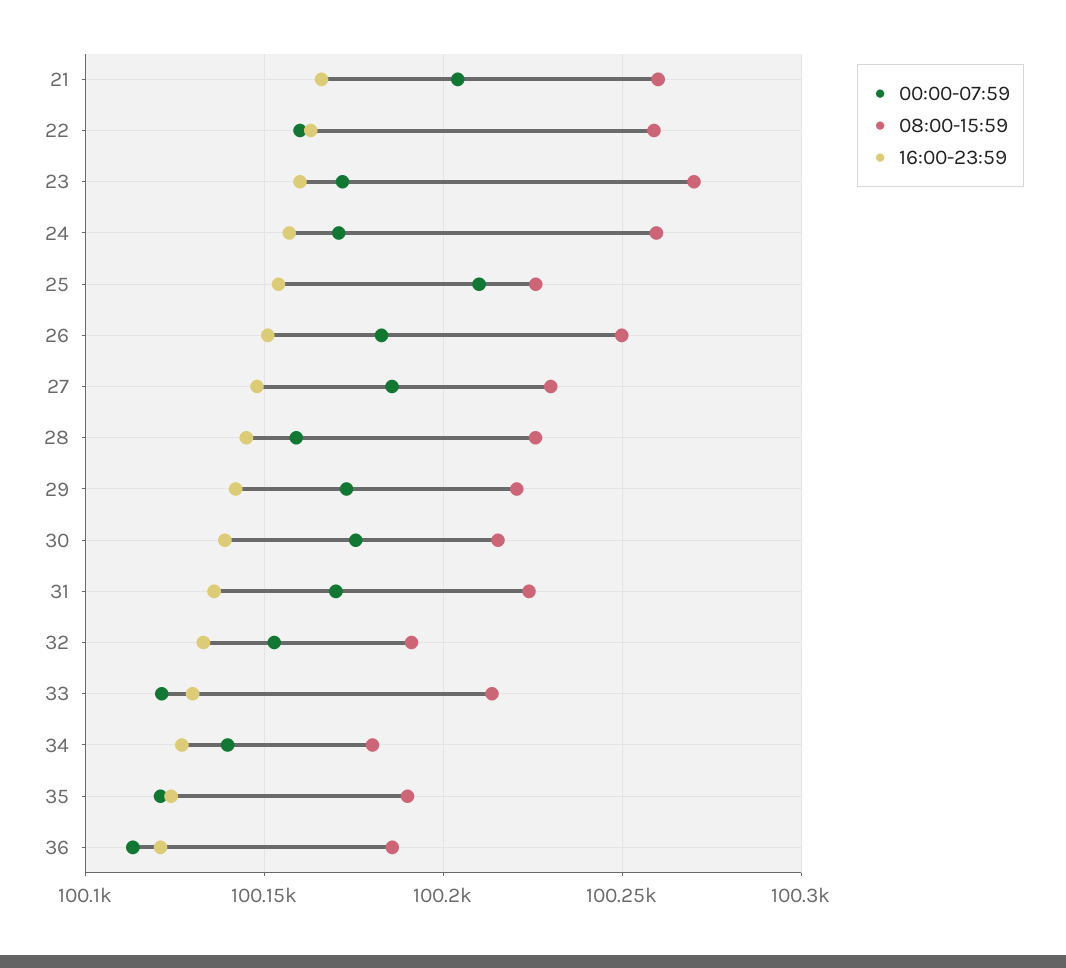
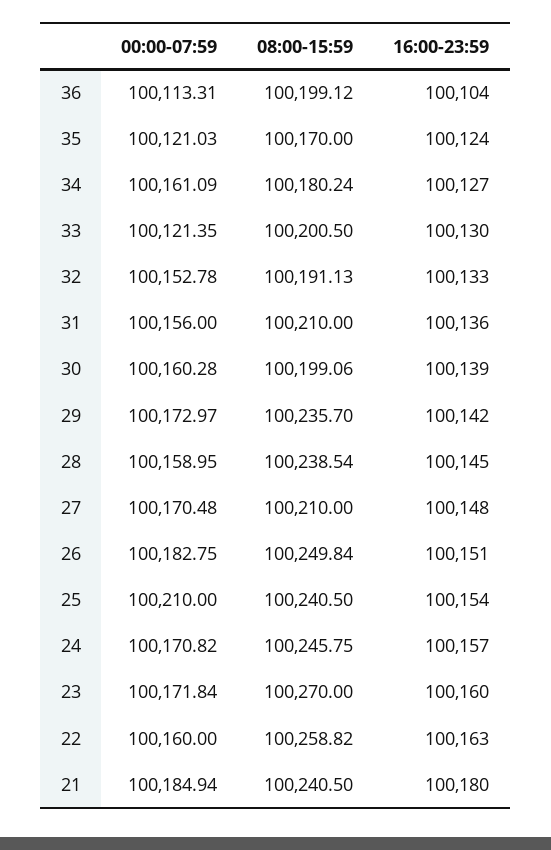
  {
    "00:00-07:59": {
-     "21": 100205,
+     "21": 100184.94,
      "22": 100160,
      "23": 100171.84,
      "24": 100170.82,
      "25": 100210,
      "26": 100182.75,
-     "27": 100185,
+     "27": 100170.48,
      "28": 100158.95,
      "29": 100172.97,
-     "30": 100175,
+     "30": 100160.28,
-     "31": 100170,
+     "31": 100156,
      "32": 100152.78,
      "33": 100121.35,
-     "34": 100140,
+     "34": 100161.09,
      "35": 100121.03,
      "36": 100113.31
    },
    "08:00-15:59": {
-     "21": 100260,
+     "21": 100240.5,
      "22": 100258.82,
      "23": 100270,
-     "24": 100260,
+     "24": 100245.75,
-     "25": 100225,
+     "25": 100240.5,
      "26": 100249.84,
-     "27": 100230,
+     "27": 100210,
-     "28": 100225,
+     "28": 100238.54,
-     "29": 100220,
+     "29": 100235.7,
-     "30": 100215,
+     "30": 100199.06,
-     "31": 100225,
+     "31": 100210,
      "32": 100191.13,
-     "33": 100215,
+     "33": 100200.5,
      "34": 100180.24,
-     "35": 100190,
+     "35": 100170,
-     "36": 100185
+     "36": 100199.12
    },
    "16:00-23:59": {
-     "21": 100165,
+     "21": 100180,
      "22": 100163,
      "23": 100160,
      "24": 100157,
      "25": 100154,
      "26": 100151,
      "27": 100148,
      "28": 100145,
      "29": 100142,
      "30": 100139,
      "31": 100136,
      "32": 100133,
      "33": 100130,
      "34": 100127,
      "35": 100124,
-     "36": 100120
+     "36": 100104
    }
  }

